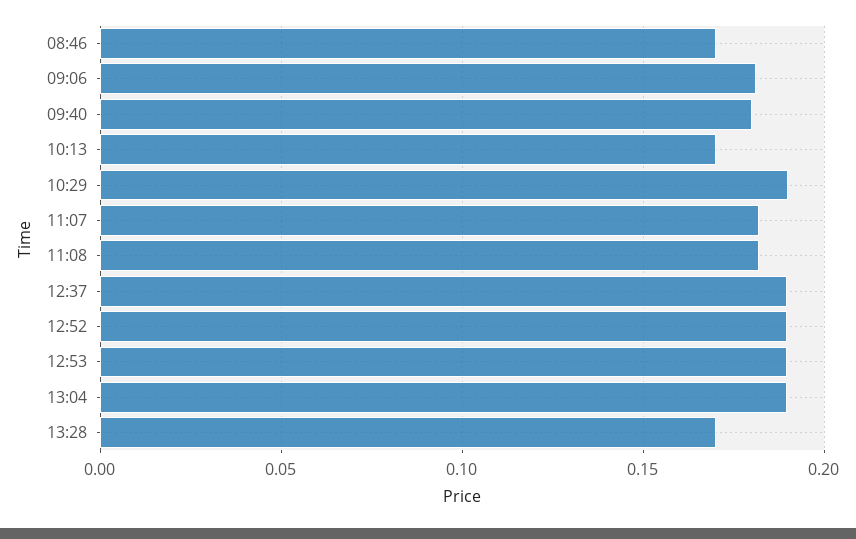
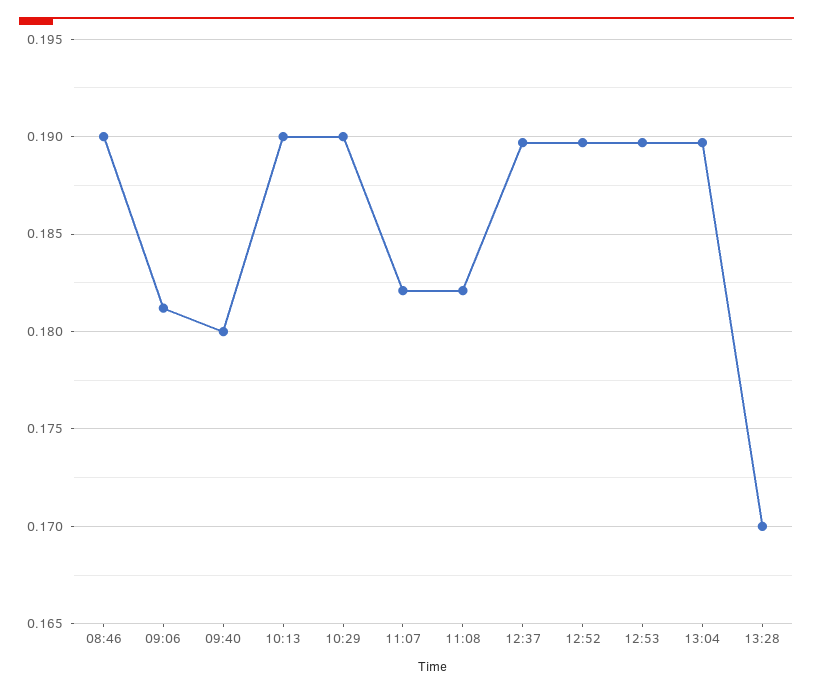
  {
-   "08:46": 0.17,
+   "08:46": 0.19,
    "09:06": 0.181,
    "09:40": 0.18,
-   "10:13": 0.17,
+   "10:13": 0.19,
    "10:29": 0.19,
    "11:07": 0.182,
    "11:08": 0.182,
    "12:37": 0.1895,
    "12:52": 0.1895,
    "12:53": 0.1895,
    "13:04": 0.1895,
    "13:28": 0.17
  }

